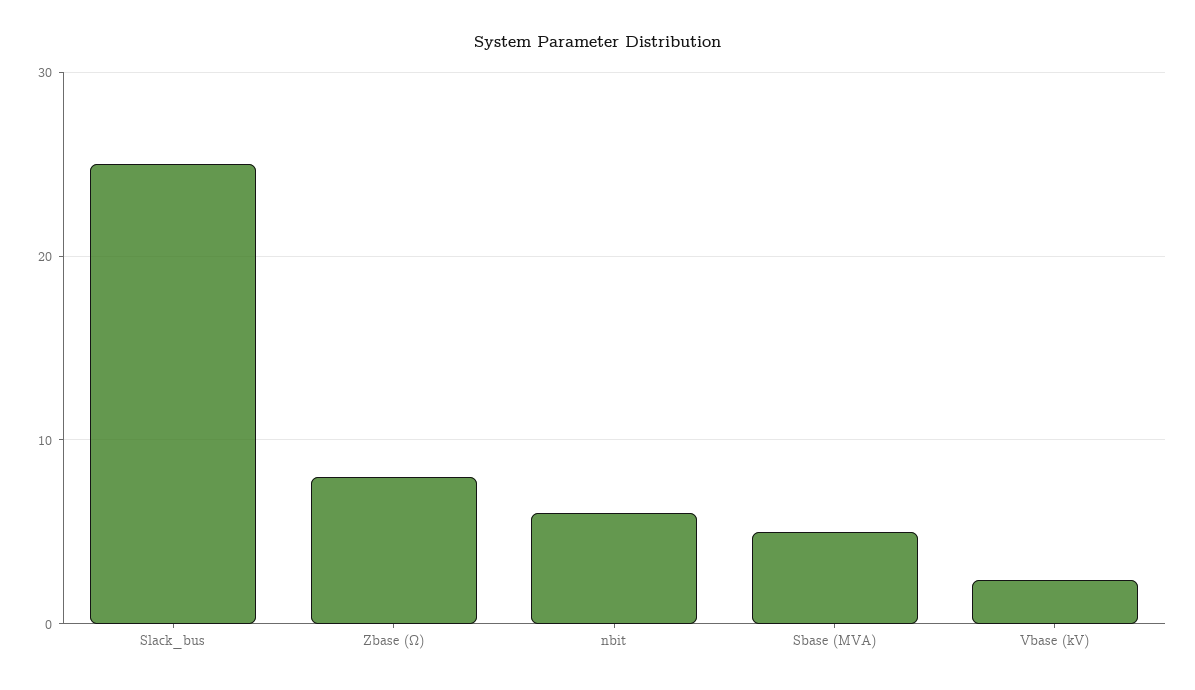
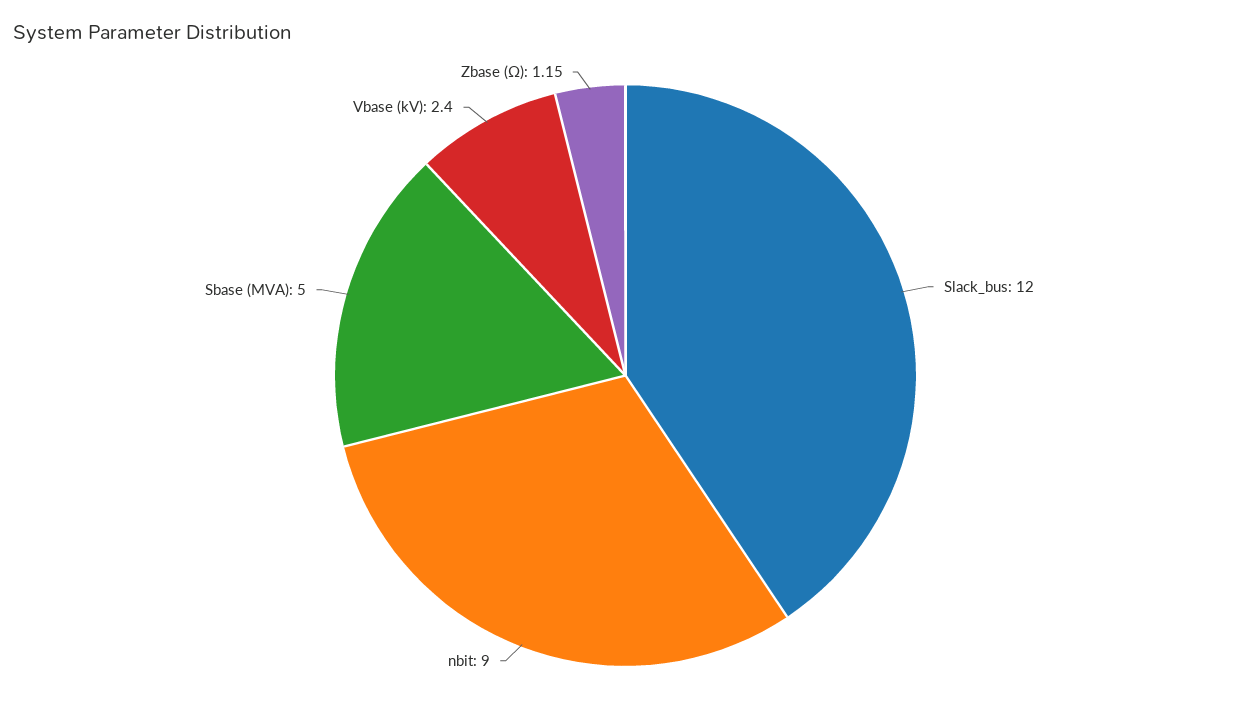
  {
-   "Slack_bus": 25,
+   "Slack_bus": 12,
-   "Zbase (Ω)": 8,
+   "Zbase (Ω)": 1.15,
-   "nbit": 6,
+   "nbit": 9,
    "Sbase (MVA)": 5,
    "Vbase (kV)": 2.4
  }

